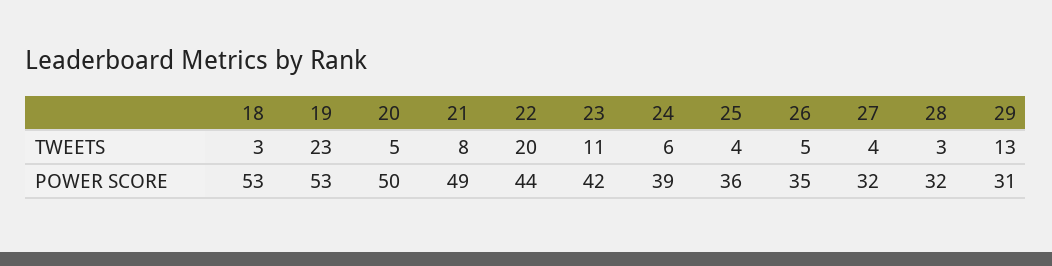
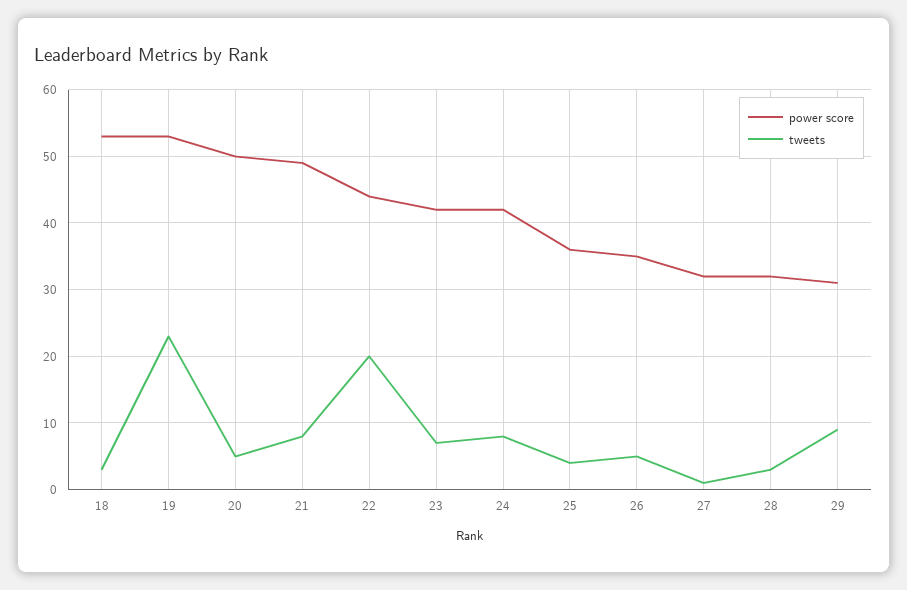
  {
    "TWEETS": {
      "18": 3,
      "19": 23,
      "20": 5,
      "21": 8,
      "22": 20,
-     "23": 11,
+     "23": 7,
-     "24": 6,
+     "24": 8,
      "25": 4,
      "26": 5,
-     "27": 4,
+     "27": 1,
      "28": 3,
-     "29": 13
+     "29": 9
    },
    "POWER SCORE": {
      "18": 53,
      "19": 53,
      "20": 50,
      "21": 49,
      "22": 44,
      "23": 42,
-     "24": 39,
+     "24": 42,
      "25": 36,
      "26": 35,
      "27": 32,
      "28": 32,
      "29": 31
    }
  }

